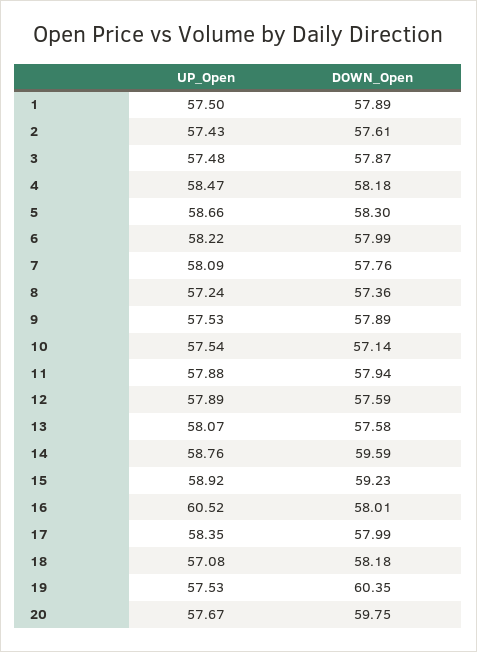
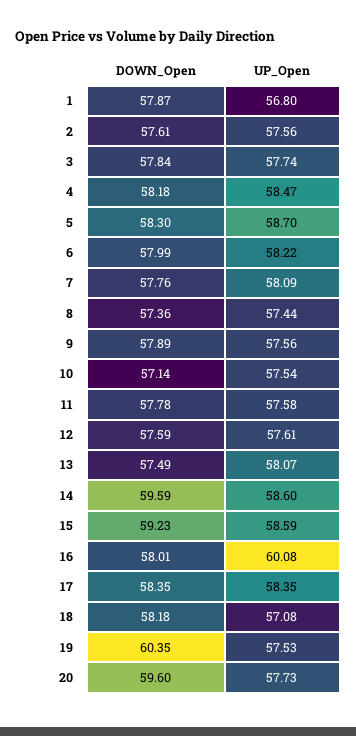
  {
    "UP_Open": {
-     "1": 57.5,
+     "1": 56.8,
-     "2": 57.43,
+     "2": 57.56,
-     "3": 57.48,
+     "3": 57.74,
      "4": 58.47,
-     "5": 58.66,
+     "5": 58.7,
      "6": 58.22,
      "7": 58.09,
-     "8": 57.24,
+     "8": 57.44,
-     "9": 57.53,
+     "9": 57.56,
      "10": 57.54,
-     "11": 57.88,
+     "11": 57.58,
-     "12": 57.89,
+     "12": 57.61,
      "13": 58.07,
-     "14": 58.76,
+     "14": 58.6,
-     "15": 58.92,
+     "15": 58.59,
-     "16": 60.52,
+     "16": 60.08,
      "17": 58.35,
      "18": 57.08,
      "19": 57.53,
-     "20": 57.67
+     "20": 57.73
    },
    "DOWN_Open": {
-     "1": 57.89,
+     "1": 57.87,
      "2": 57.61,
-     "3": 57.87,
+     "3": 57.84,
      "4": 58.18,
      "5": 58.3,
      "6": 57.99,
      "7": 57.76,
      "8": 57.36,
      "9": 57.89,
      "10": 57.14,
-     "11": 57.94,
+     "11": 57.78,
      "12": 57.59,
-     "13": 57.58,
+     "13": 57.49,
      "14": 59.59,
      "15": 59.23,
      "16": 58.01,
-     "17": 57.99,
+     "17": 58.35,
      "18": 58.18,
      "19": 60.35,
-     "20": 59.75
+     "20": 59.6
    }
  }

